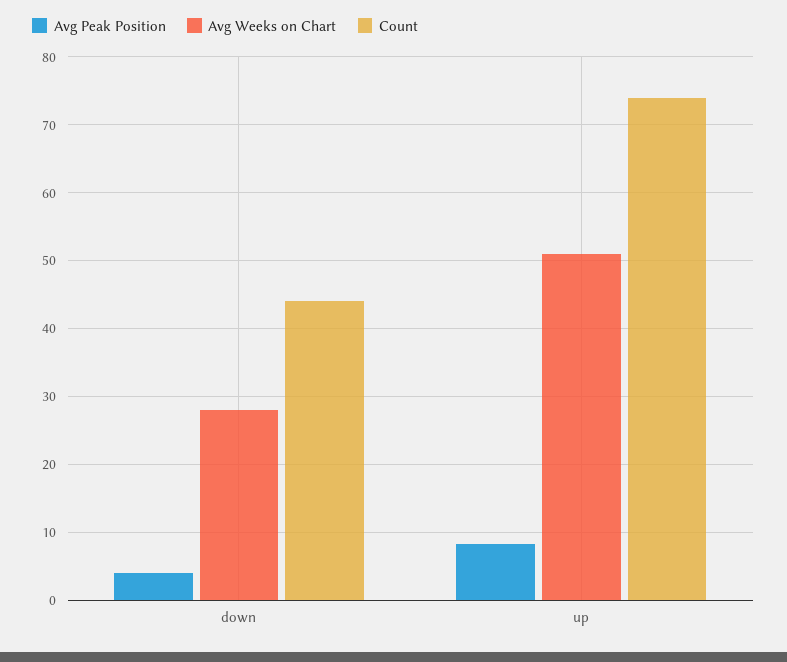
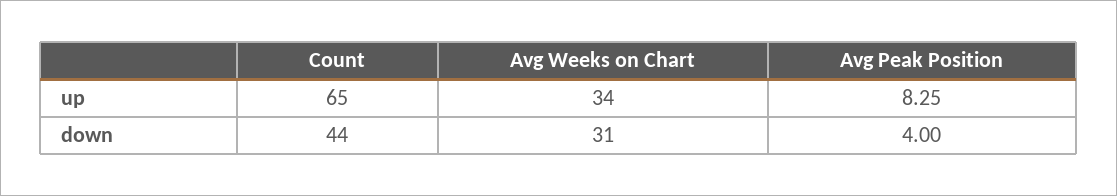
  {
    "Avg Peak Position": {
      "down": 4,
      "up": 8.25
    },
    "Avg Weeks on Chart": {
-     "down": 28,
+     "down": 31,
-     "up": 51
+     "up": 34
    },
    "Count": {
      "down": 44,
-     "up": 74
+     "up": 65
    }
  }

